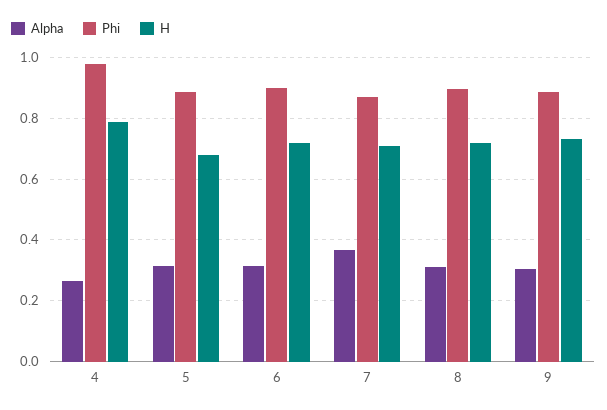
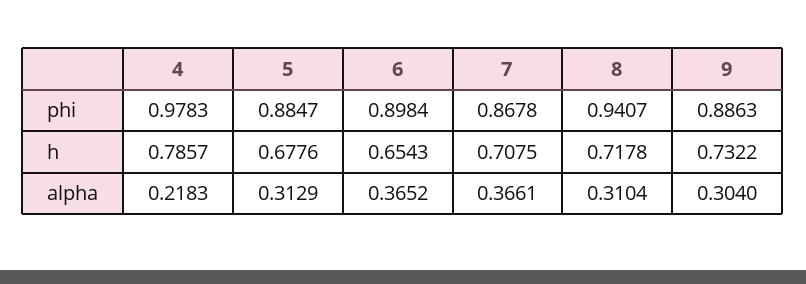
  {
    "Alpha": {
-     "4": 0.26,
+     "4": 0.2183,
      "5": 0.3129,
-     "6": 0.32,
+     "6": 0.3652,
      "7": 0.3661,
      "8": 0.3104,
      "9": 0.304
    },
    "Phi": {
      "4": 0.9783,
      "5": 0.8847,
      "6": 0.8984,
      "7": 0.8678,
-     "8": 0.9,
+     "8": 0.9407,
      "9": 0.8863
    },
    "H": {
      "4": 0.7857,
      "5": 0.6776,
-     "6": 0.72,
+     "6": 0.6543,
      "7": 0.7075,
      "8": 0.7178,
      "9": 0.7322
    }
  }

